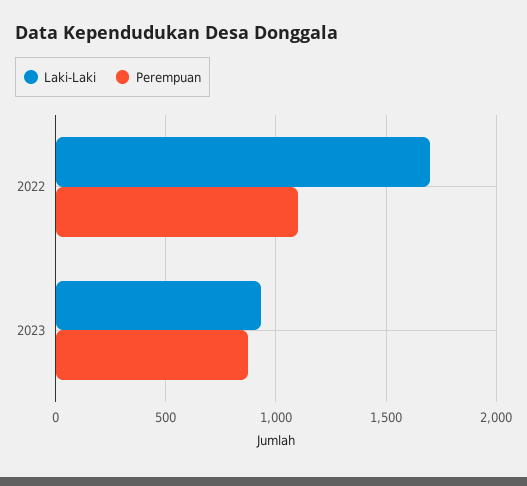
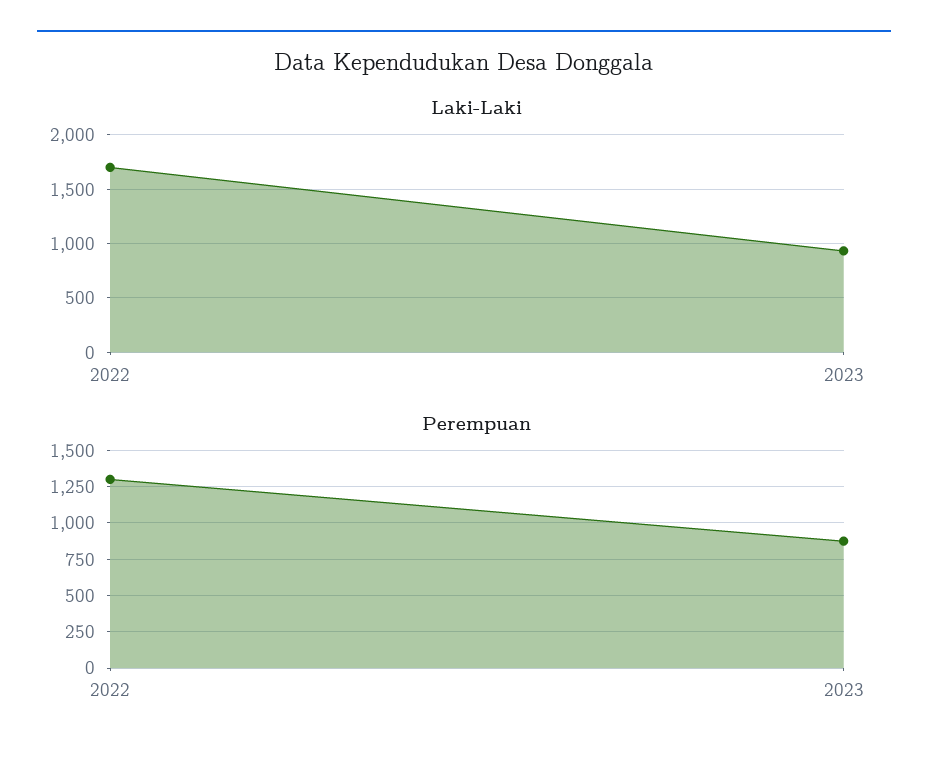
  {
    "Laki-Laki": {
      "2022": 1700,
      "2023": 950
    },
    "Perempuan": {
-     "2022": 1100,
+     "2022": 1300,
      "2023": 900
    }
  }

